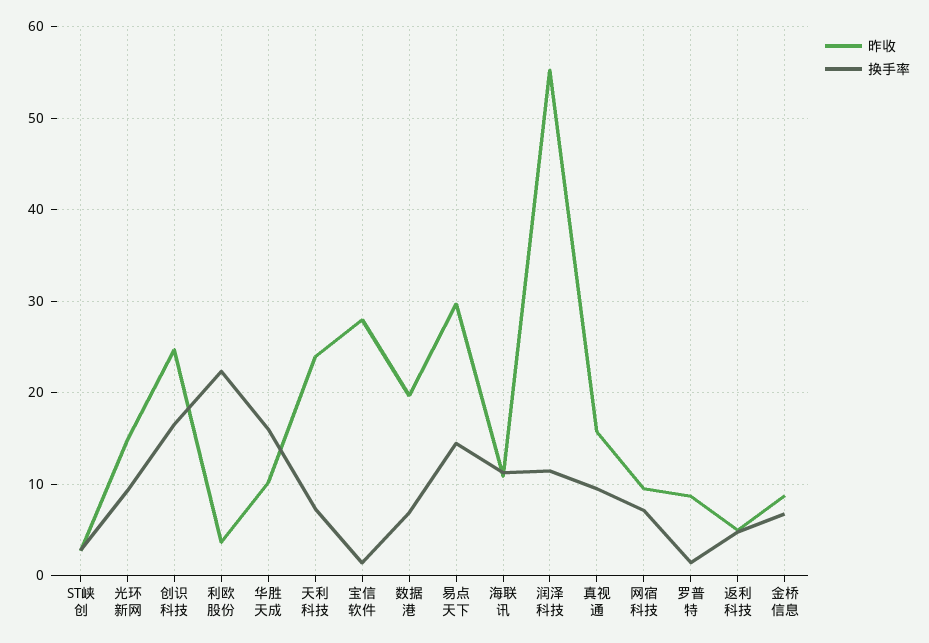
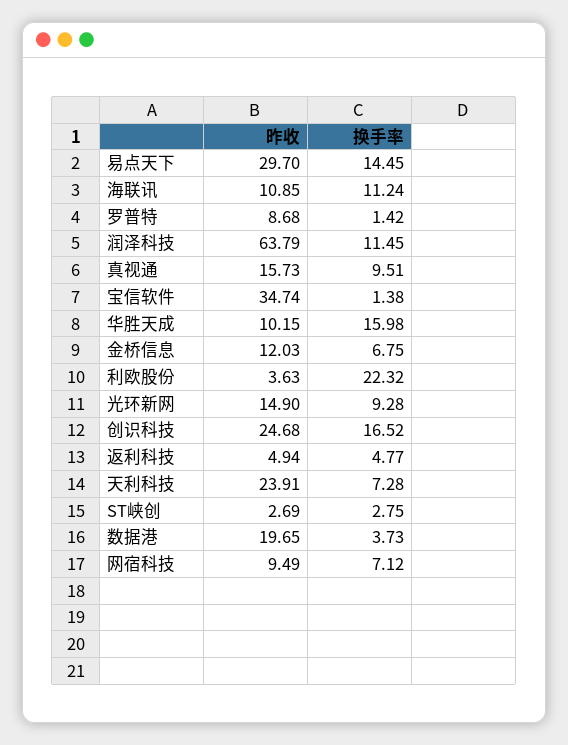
  {
    "昨收": {
      "ST峡创": 2.69,
      "光环新网": 14.9,
      "创识科技": 24.68,
      "利欧股份": 3.63,
      "华胜天成": 10.15,
      "天利科技": 23.91,
-     "宝信软件": 28,
+     "宝信软件": 34.74,
      "数据港": 19.65,
      "易点天下": 29.7,
      "海联讯": 10.85,
-     "润泽科技": 55,
+     "润泽科技": 63.79,
      "真视通": 15.73,
      "网宿科技": 9.49,
      "罗普特": 8.68,
      "返利科技": 4.94,
-     "金桥信息": 9
+     "金桥信息": 12.03
    },
    "换手率": {
      "ST峡创": 2.75,
      "光环新网": 9.28,
      "创识科技": 16.52,
      "利欧股份": 22.32,
      "华胜天成": 15.98,
      "天利科技": 7.28,
      "宝信软件": 1.38,
-     "数据港": 7,
+     "数据港": 3.73,
      "易点天下": 14.45,
      "海联讯": 11.24,
      "润泽科技": 11.45,
      "真视通": 9.51,
      "网宿科技": 7.12,
      "罗普特": 1.42,
      "返利科技": 4.77,
      "金桥信息": 6.75
    }
  }

